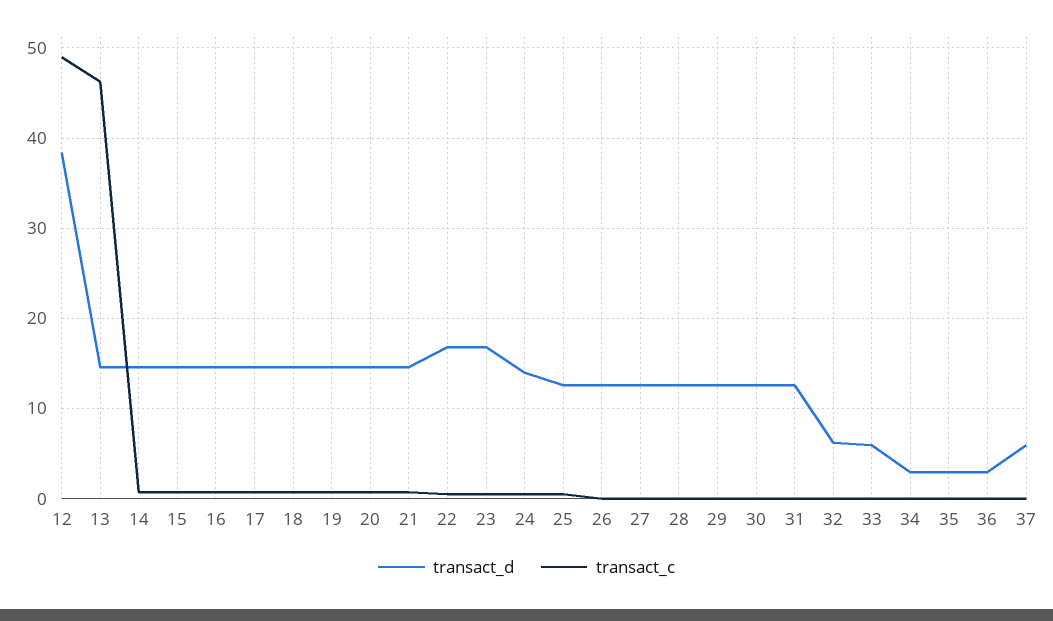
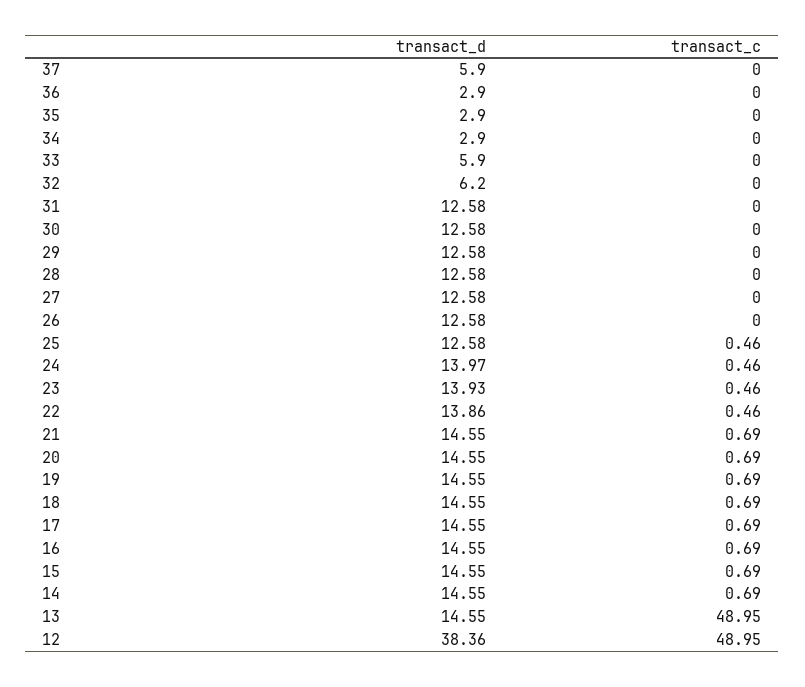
  {
    "transact_d": {
      "12": 38.36,
      "13": 14.55,
      "14": 14.55,
      "15": 14.55,
      "16": 14.55,
      "17": 14.55,
      "18": 14.55,
      "19": 14.55,
      "20": 14.55,
      "21": 14.55,
-     "22": 17,
+     "22": 13.86,
-     "23": 17,
+     "23": 13.93,
      "24": 13.97,
      "25": 12.58,
      "26": 12.58,
      "27": 12.58,
      "28": 12.58,
      "29": 12.58,
      "30": 12.58,
      "31": 12.58,
      "32": 6.2,
      "33": 5.9,
      "34": 2.9,
      "35": 2.9,
      "36": 2.9,
      "37": 5.9
    },
    "transact_c": {
      "12": 48.95,
-     "13": 46,
+     "13": 48.95,
      "14": 0.69,
      "15": 0.69,
      "16": 0.69,
      "17": 0.69,
      "18": 0.69,
      "19": 0.69,
      "20": 0.69,
      "21": 0.69,
      "22": 0.46,
      "23": 0.46,
      "24": 0.46,
      "25": 0.46,
      "26": 0,
      "27": 0,
      "28": 0,
      "29": 0,
      "30": 0,
      "31": 0,
      "32": 0,
      "33": 0,
      "34": 0,
      "35": 0,
      "36": 0,
      "37": 0
    }
  }

